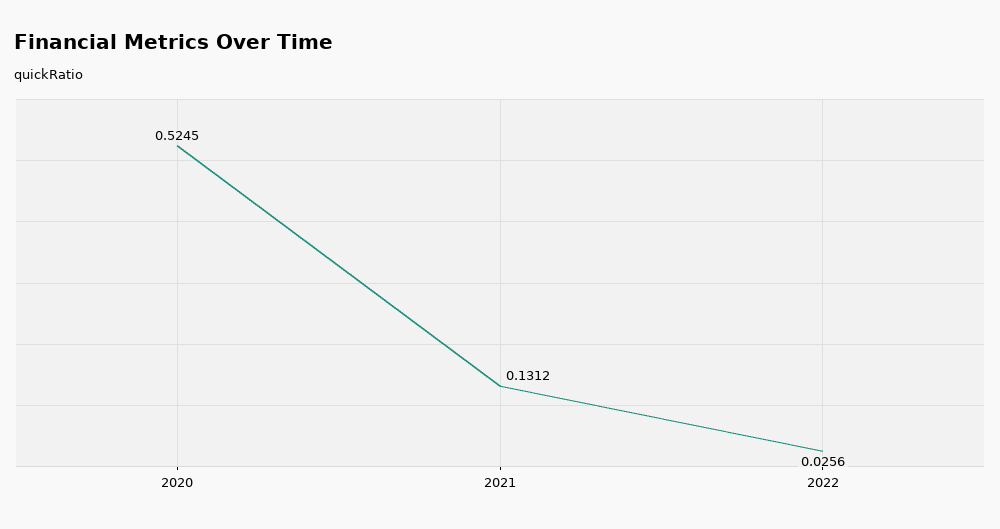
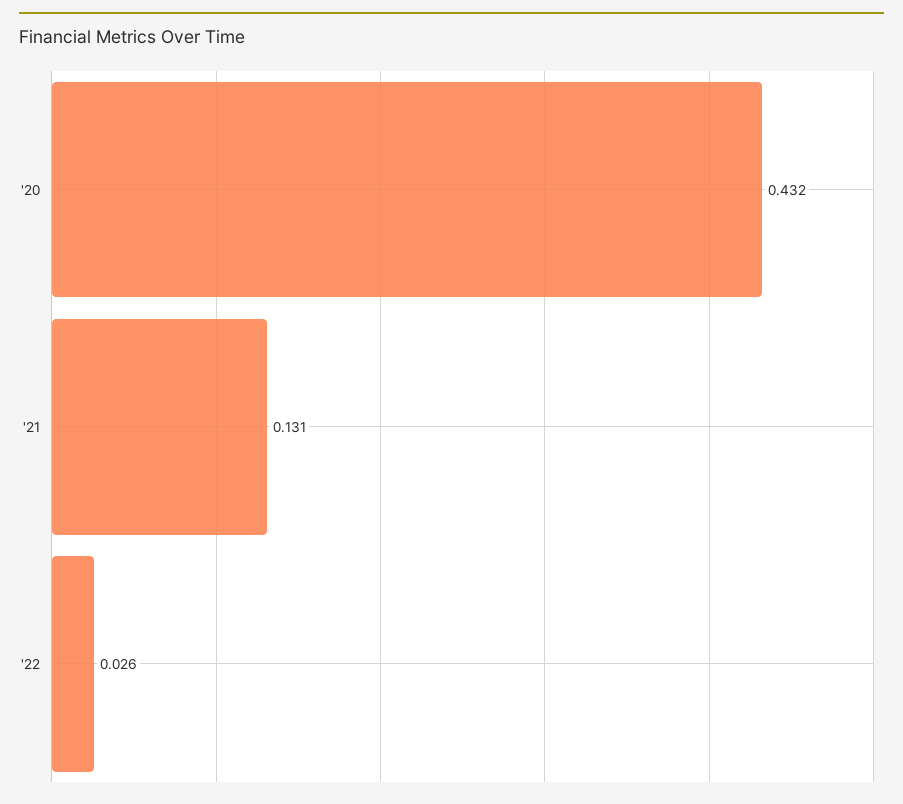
  {
-   "2020": 0.5245,
+   "2020": 0.432,
    "2021": 0.1312,
    "2022": 0.0256
  }

